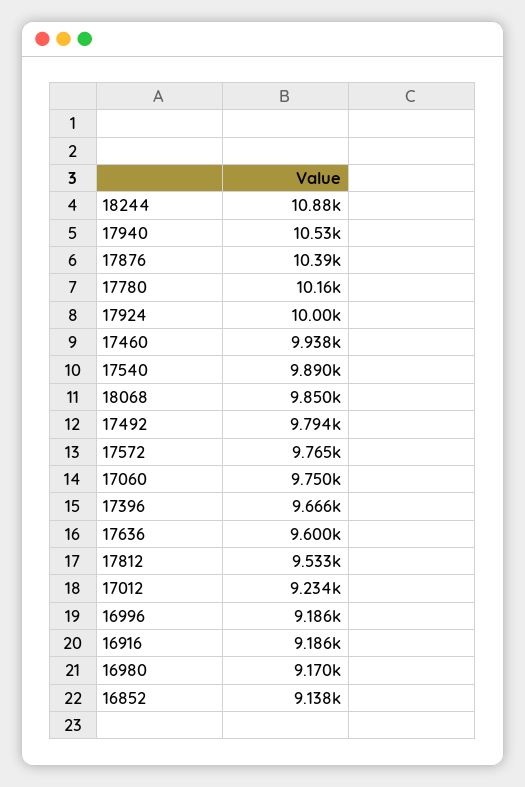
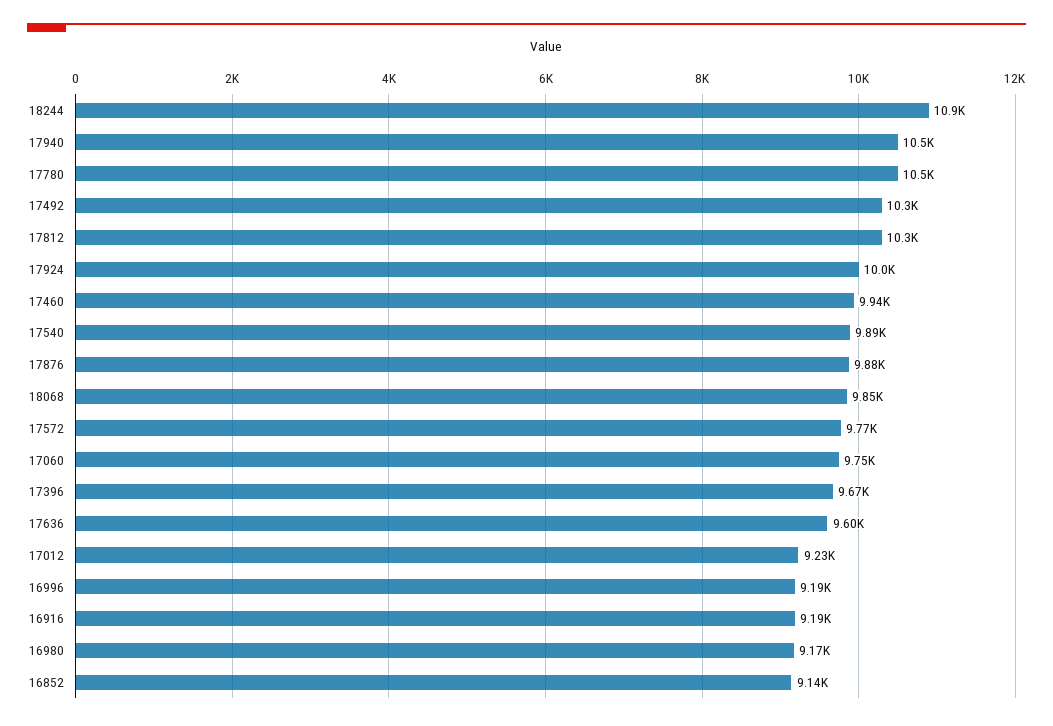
  {
    "18244": 10880,
    "17940": 10530,
-   "17876": 10390,
+   "17876": 9880,
-   "17780": 10160,
+   "17780": 10500,
    "17924": 10000,
    "17460": 9938,
    "17540": 9890,
    "18068": 9850,
-   "17492": 9794,
+   "17492": 10300,
    "17572": 9765,
    "17060": 9750,
    "17396": 9666,
    "17636": 9600,
-   "17812": 9533,
+   "17812": 10300,
    "17012": 9234,
    "16996": 9186,
    "16916": 9186,
    "16980": 9170,
    "16852": 9138
  }

